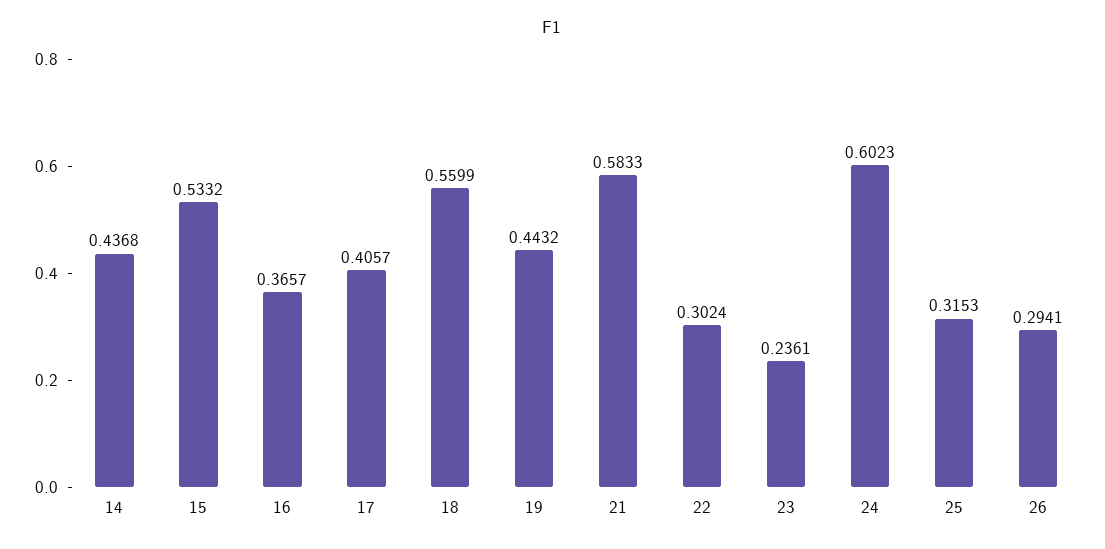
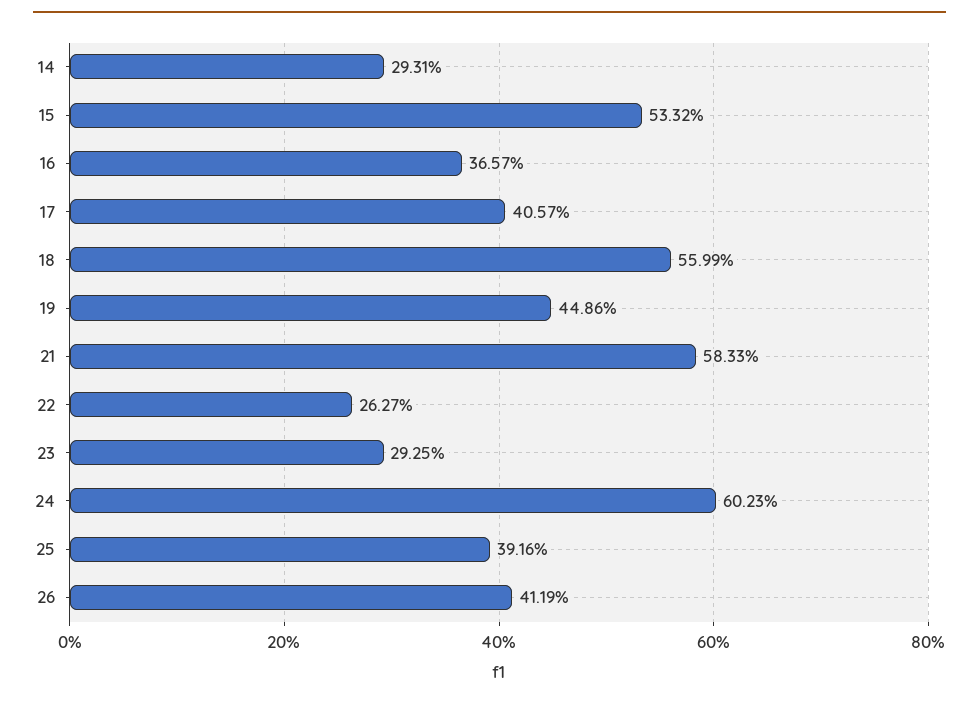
  {
-   "14": 0.4368,
+   "14": 0.2931,
    "15": 0.5332,
    "16": 0.3657,
    "17": 0.4057,
    "18": 0.5599,
-   "19": 0.4432,
+   "19": 0.4486,
    "21": 0.5833,
-   "22": 0.3024,
+   "22": 0.2627,
-   "23": 0.2361,
+   "23": 0.2925,
    "24": 0.6023,
-   "25": 0.3153,
+   "25": 0.3916,
-   "26": 0.2941
+   "26": 0.4119
  }

